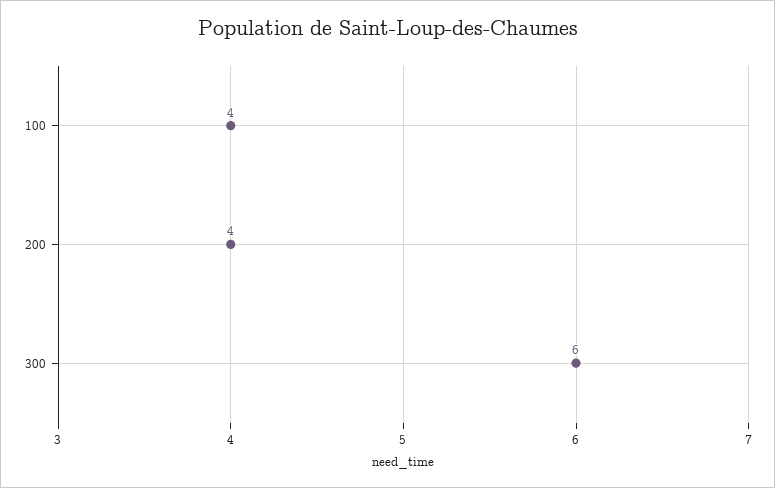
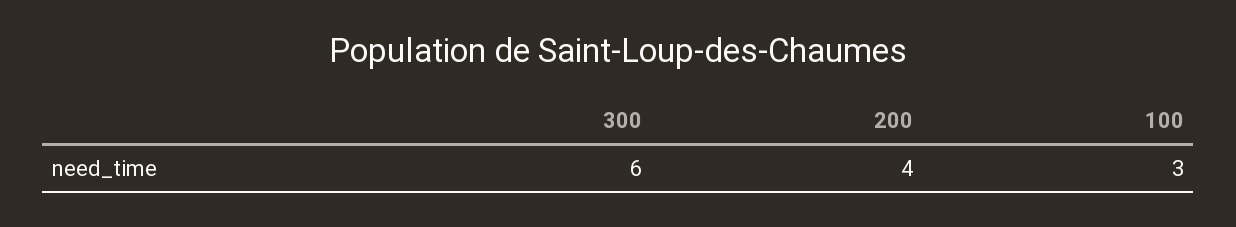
  {
-   "100": 4,
+   "100": 3,
    "200": 4,
    "300": 6
  }

